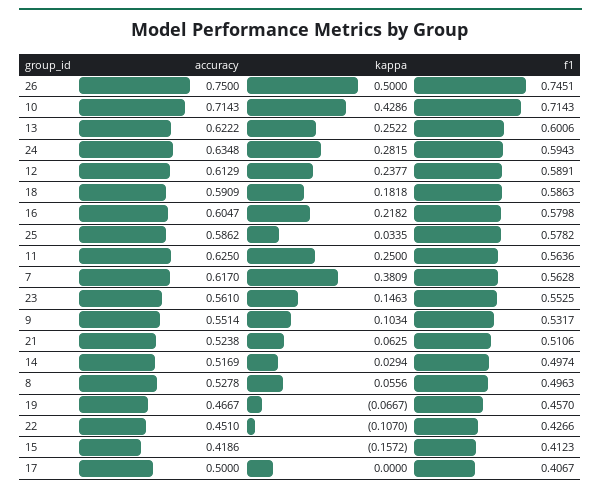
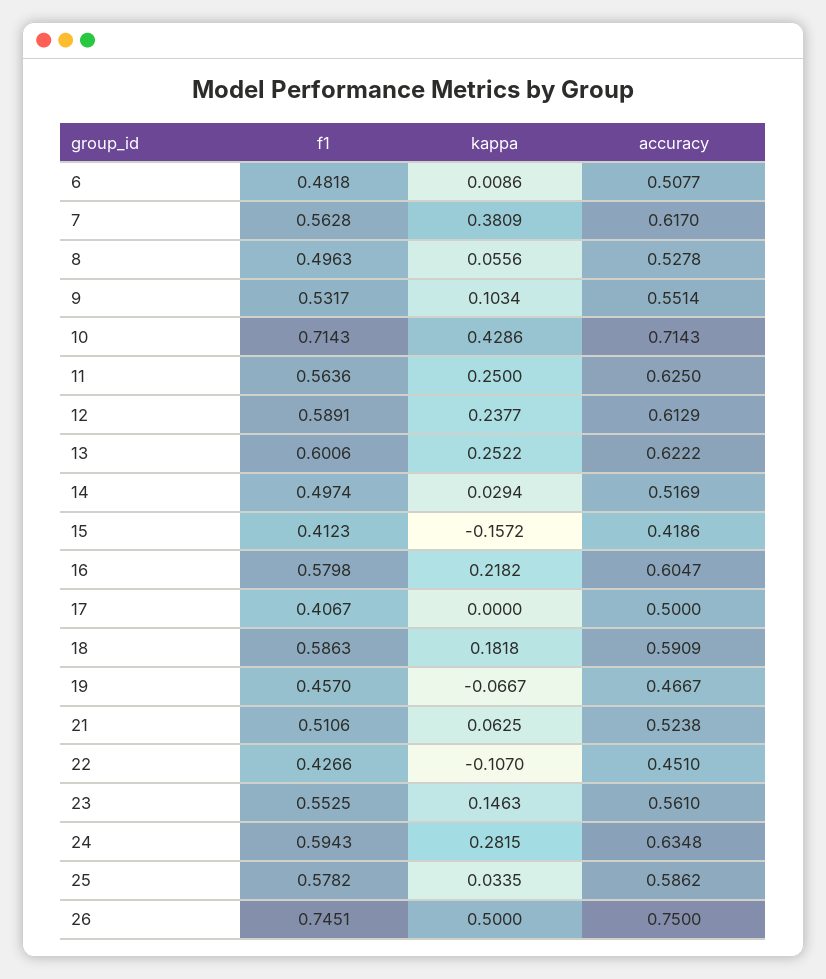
  {
    "accuracy": {
      "26": 0.75,
      "10": 0.7143,
      "13": 0.6222,
      "24": 0.6348,
      "12": 0.6129,
      "18": 0.5909,
      "16": 0.6047,
      "25": 0.5862,
      "11": 0.625,
      "7": 0.617,
      "23": 0.561,
      "9": 0.5514,
      "21": 0.5238,
      "14": 0.5169,
      "8": 0.5278,
      "19": 0.4667,
      "22": 0.451,
      "15": 0.4186,
-     "17": 0.5
+     "17": 0.5,
+     "6": 0.5077
    },
    "kappa": {
      "26": 0.5,
      "10": 0.4286,
      "13": 0.2522,
      "24": 0.2815,
      "12": 0.2377,
      "18": 0.1818,
      "16": 0.2182,
      "25": 0.0335,
      "11": 0.25,
      "7": 0.3809,
      "23": 0.1463,
      "9": 0.1034,
      "21": 0.0625,
      "14": 0.0294,
      "8": 0.0556,
      "19": -0.0667,
      "22": -0.107,
      "15": -0.1572,
-     "17": 0
+     "17": 0,
+     "6": 0.0086
    },
    "f1": {
      "26": 0.7451,
      "10": 0.7143,
      "13": 0.6006,
      "24": 0.5943,
      "12": 0.5891,
      "18": 0.5863,
      "16": 0.5798,
      "25": 0.5782,
      "11": 0.5636,
      "7": 0.5628,
      "23": 0.5525,
      "9": 0.5317,
      "21": 0.5106,
      "14": 0.4974,
      "8": 0.4963,
      "19": 0.457,
      "22": 0.4266,
      "15": 0.4123,
-     "17": 0.4067
+     "17": 0.4067,
+     "6": 0.4818
    }
  }

